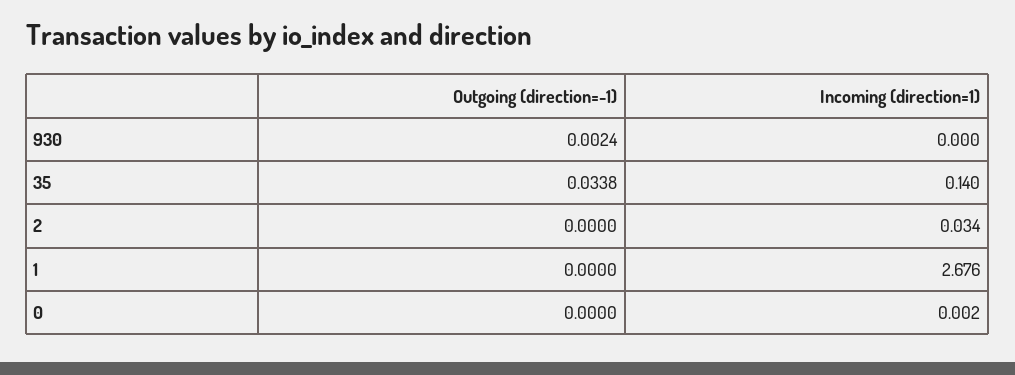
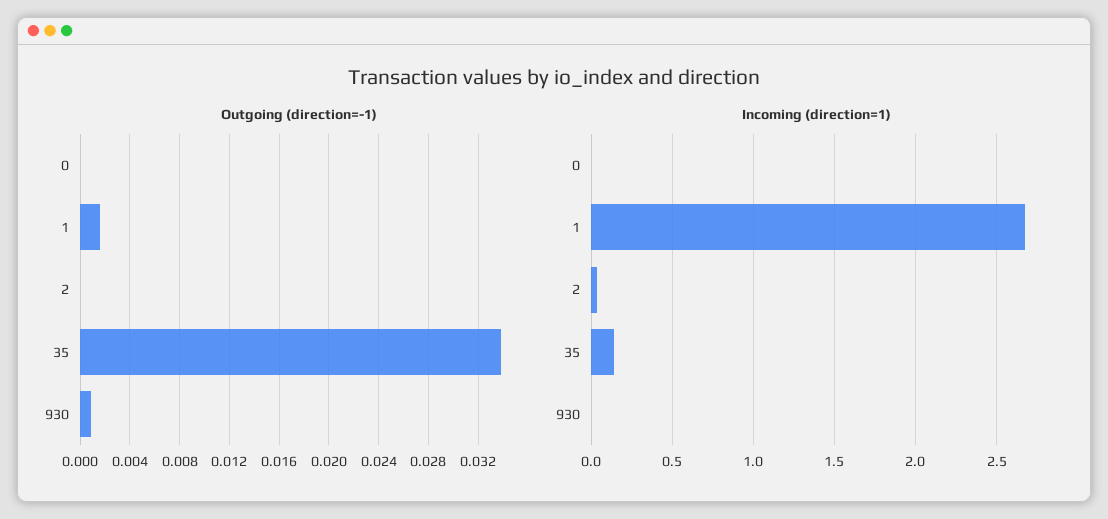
  {
    "Outgoing (direction=-1)": {
-     "930": 0.0024,
+     "930": 0.001,
      "35": 0.0338,
      "2": 0,
-     "1": 0,
+     "1": 0.0015,
      "0": 0
    },
    "Incoming (direction=1)": {
      "930": 0,
      "35": 0.14,
      "2": 0.034,
      "1": 2.676,
      "0": 0.002
    }
  }

